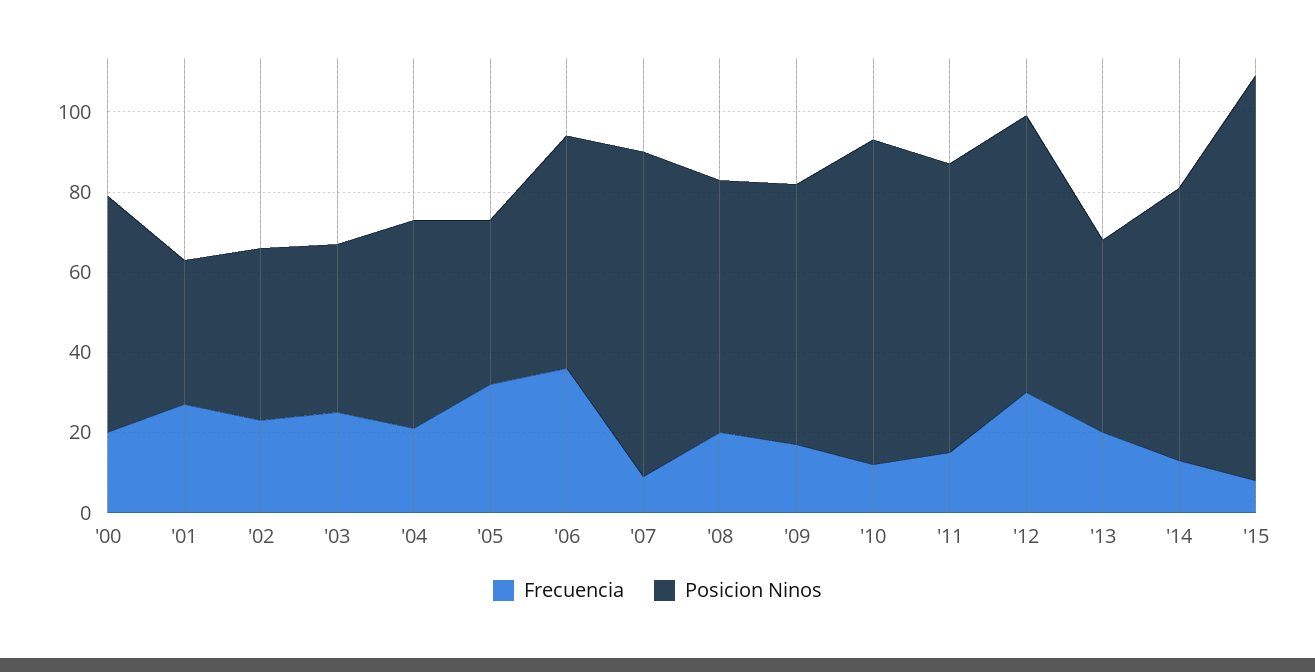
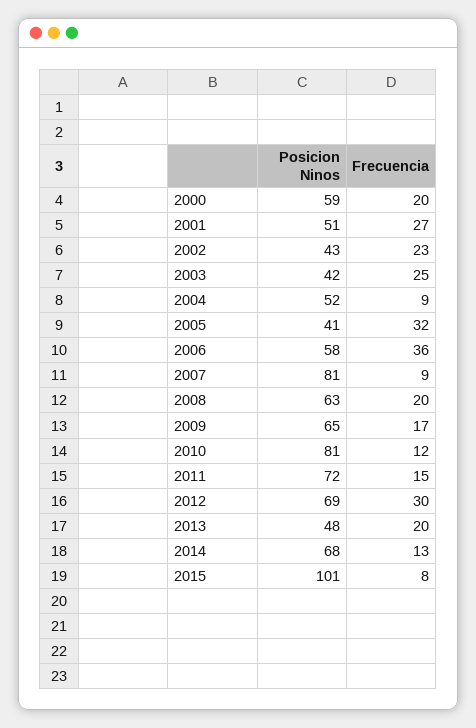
  {
    "Frecuencia": {
      "'00": 20,
      "'01": 27,
      "'02": 23,
      "'03": 25,
-     "'04": 20,
+     "'04": 9,
      "'05": 32,
      "'06": 36,
      "'07": 9,
      "'08": 20,
      "'09": 17,
      "'10": 12,
      "'11": 15,
      "'12": 30,
      "'13": 20,
      "'14": 13,
      "'15": 8
    },
    "Posicion Ninos": {
      "'00": 59,
-     "'01": 35,
+     "'01": 51,
      "'02": 43,
      "'03": 42,
      "'04": 52,
      "'05": 41,
      "'06": 58,
      "'07": 81,
      "'08": 63,
      "'09": 65,
      "'10": 81,
      "'11": 72,
      "'12": 69,
      "'13": 48,
      "'14": 68,
      "'15": 101
    }
  }

